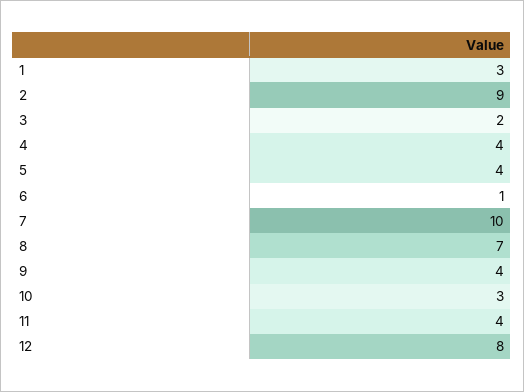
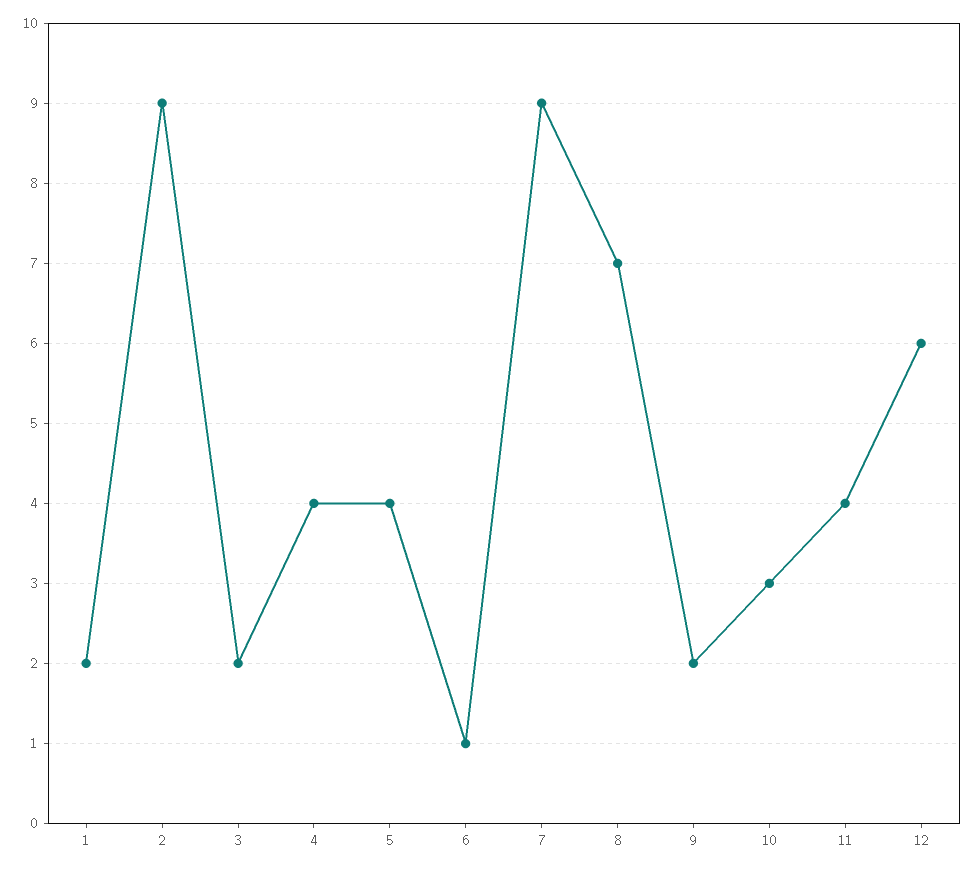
  {
-   "1": 3,
+   "1": 2,
    "2": 9,
    "3": 2,
    "4": 4,
    "5": 4,
    "6": 1,
-   "7": 10,
+   "7": 9,
    "8": 7,
-   "9": 4,
+   "9": 2,
    "10": 3,
    "11": 4,
-   "12": 8
+   "12": 6
  }

